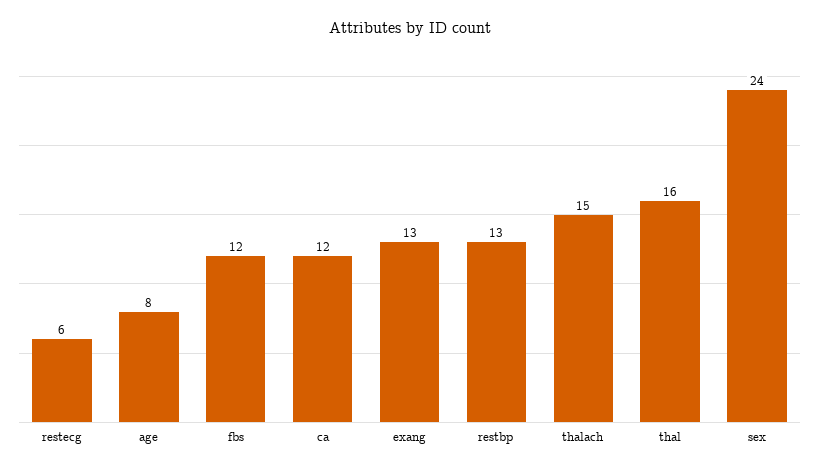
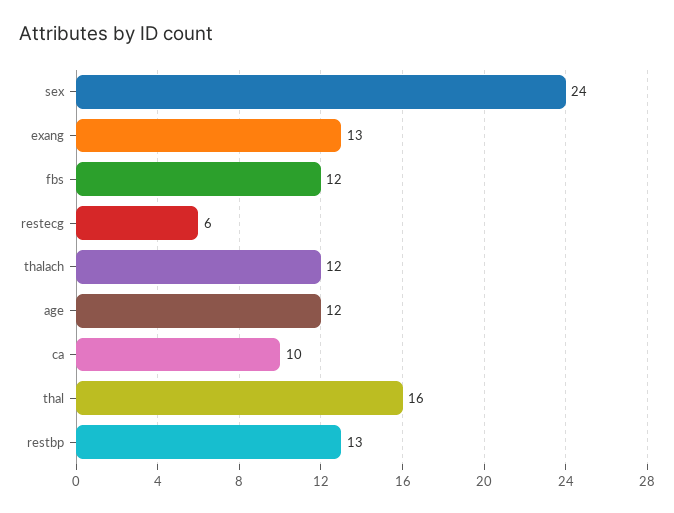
  {
    "restecg": 6,
-   "age": 8,
+   "age": 12,
    "fbs": 12,
-   "ca": 12,
+   "ca": 10,
    "exang": 13,
    "restbp": 13,
-   "thalach": 15,
+   "thalach": 12,
    "thal": 16,
    "sex": 24
  }

